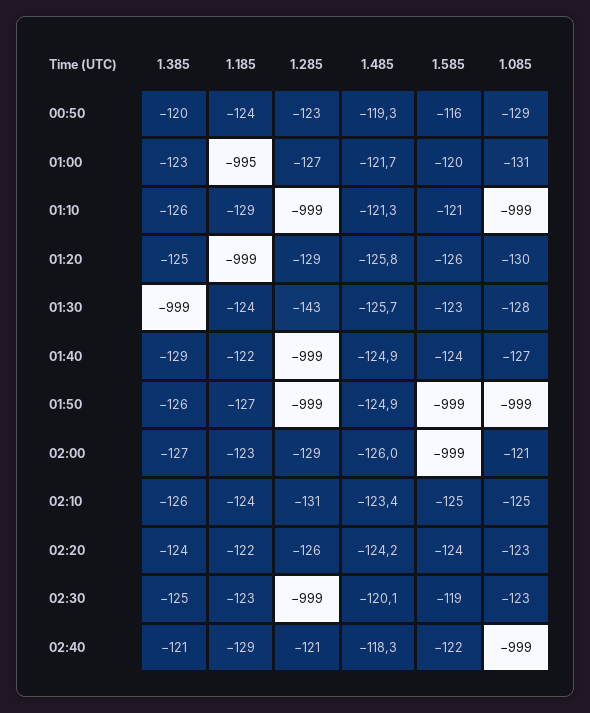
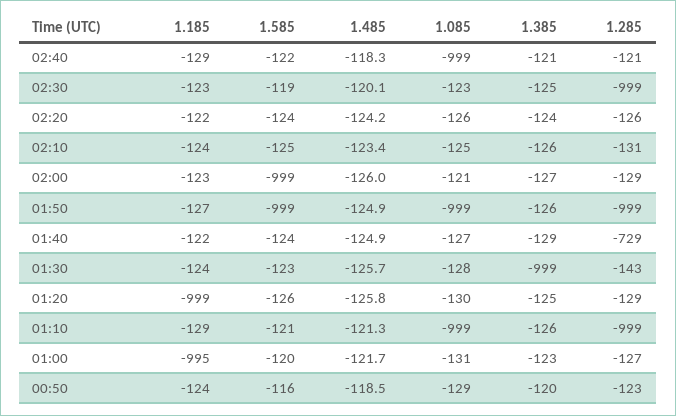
  {
    "1.385": {
      "00:50": -120,
      "01:00": -123,
      "01:10": -126,
      "01:20": -125,
      "01:30": -999,
      "01:40": -129,
      "01:50": -126,
      "02:00": -127,
      "02:10": -126,
      "02:20": -124,
      "02:30": -125,
      "02:40": -121
    },
    "1.185": {
      "00:50": -124,
      "01:00": -995,
      "01:10": -129,
      "01:20": -999,
      "01:30": -124,
      "01:40": -122,
      "01:50": -127,
      "02:00": -123,
      "02:10": -124,
      "02:20": -122,
      "02:30": -123,
      "02:40": -129
    },
    "1.285": {
      "00:50": -123,
      "01:00": -127,
      "01:10": -999,
      "01:20": -129,
      "01:30": -143,
-     "01:40": -999,
+     "01:40": -729,
      "01:50": -999,
      "02:00": -129,
      "02:10": -131,
      "02:20": -126,
      "02:30": -999,
      "02:40": -121
    },
    "1.485": {
-     "00:50": -119.3,
+     "00:50": -118.5,
      "01:00": -121.7,
      "01:10": -121.3,
      "01:20": -125.8,
      "01:30": -125.7,
      "01:40": -124.9,
      "01:50": -124.9,
      "02:00": -126,
      "02:10": -123.4,
      "02:20": -124.2,
      "02:30": -120.1,
      "02:40": -118.3
    },
    "1.585": {
      "00:50": -116,
      "01:00": -120,
      "01:10": -121,
      "01:20": -126,
      "01:30": -123,
      "01:40": -124,
      "01:50": -999,
      "02:00": -999,
      "02:10": -125,
      "02:20": -124,
      "02:30": -119,
      "02:40": -122
    },
    "1.085": {
      "00:50": -129,
      "01:00": -131,
      "01:10": -999,
      "01:20": -130,
      "01:30": -128,
      "01:40": -127,
      "01:50": -999,
      "02:00": -121,
      "02:10": -125,
-     "02:20": -123,
+     "02:20": -126,
      "02:30": -123,
      "02:40": -999
    }
  }

